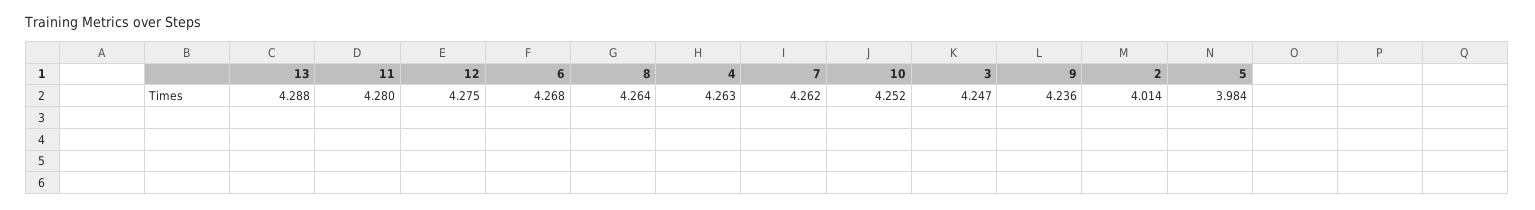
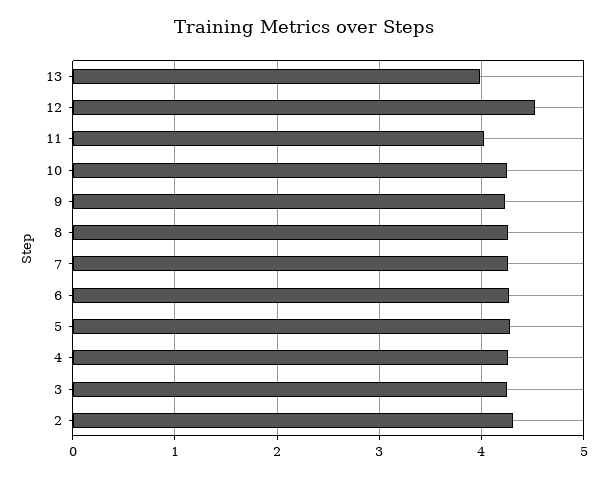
  {
-   "13": 4.288,
+   "13": 4,
-   "11": 4.28,
+   "11": 4,
-   "12": 4.275,
+   "12": 4.5,
    "6": 4.268,
    "8": 4.264,
    "4": 4.263,
    "7": 4.262,
    "10": 4.252,
    "3": 4.247,
    "9": 4.236,
-   "2": 4.014,
+   "2": 4.3,
-   "5": 3.984
+   "5": 4.3
  }

